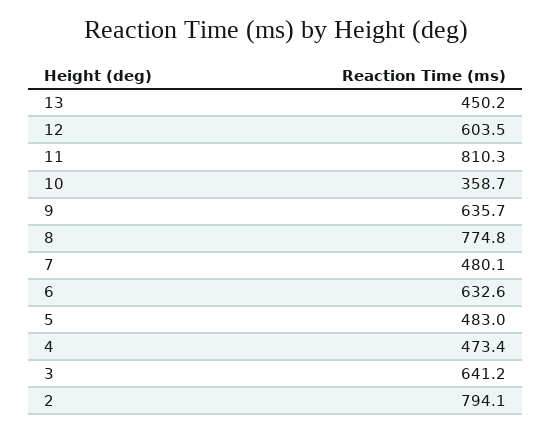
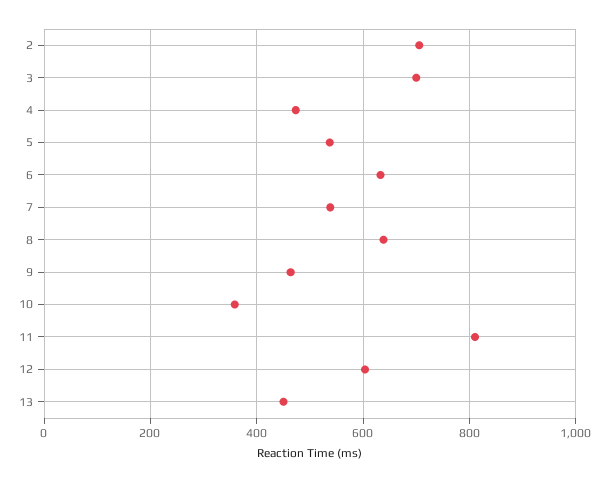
  {
    "13": 450.2,
    "12": 603.5,
    "11": 810.3,
    "10": 358.7,
-   "9": 635.7,
+   "9": 460,
-   "8": 774.8,
+   "8": 640,
-   "7": 480.1,
+   "7": 540,
    "6": 632.6,
-   "5": 483,
+   "5": 540,
    "4": 473.4,
-   "3": 641.2,
+   "3": 700,
-   "2": 794.1
+   "2": 700
  }

